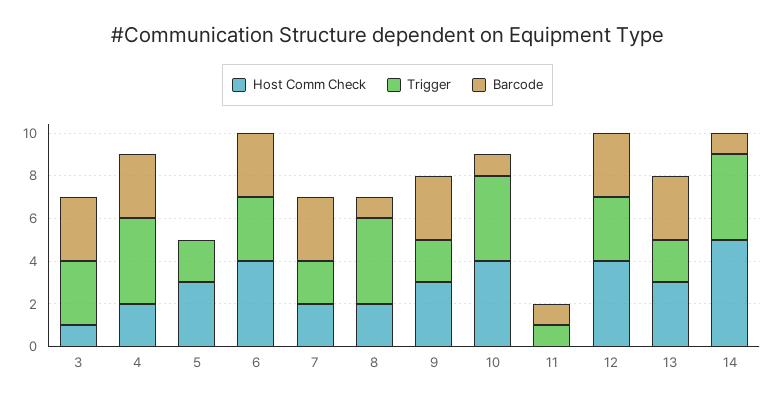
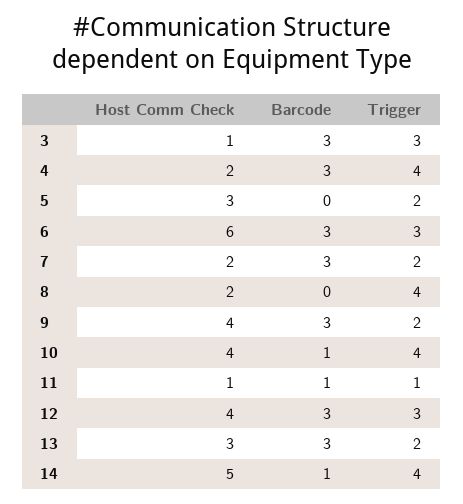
  {
    "Host Comm Check": {
      "3": 1,
      "4": 2,
      "5": 3,
-     "6": 4,
+     "6": 6,
      "7": 2,
      "8": 2,
-     "9": 3,
+     "9": 4,
      "10": 4,
-     "11": 0,
+     "11": 1,
      "12": 4,
      "13": 3,
      "14": 5
    },
    "Trigger": {
      "3": 3,
      "4": 4,
      "5": 2,
      "6": 3,
      "7": 2,
      "8": 4,
      "9": 2,
      "10": 4,
      "11": 1,
      "12": 3,
      "13": 2,
      "14": 4
    },
    "Barcode": {
      "3": 3,
      "4": 3,
      "5": 0,
      "6": 3,
      "7": 3,
-     "8": 1,
+     "8": 0,
      "9": 3,
      "10": 1,
      "11": 1,
      "12": 3,
      "13": 3,
      "14": 1
    }
  }

